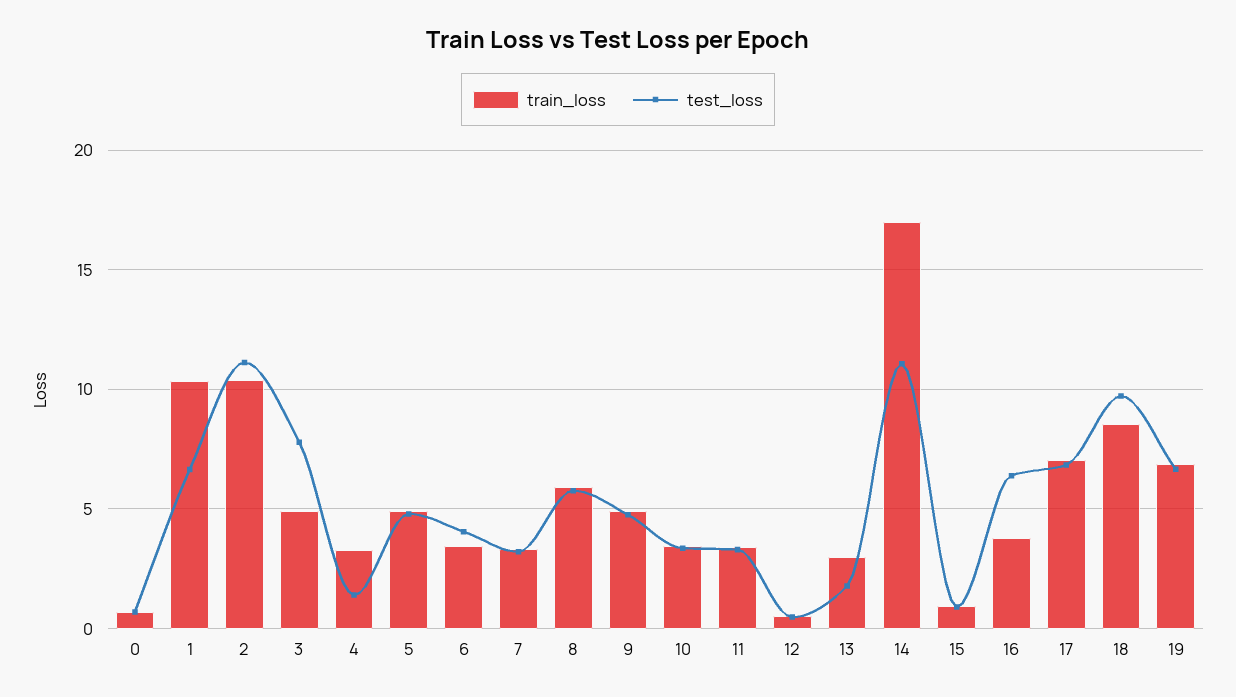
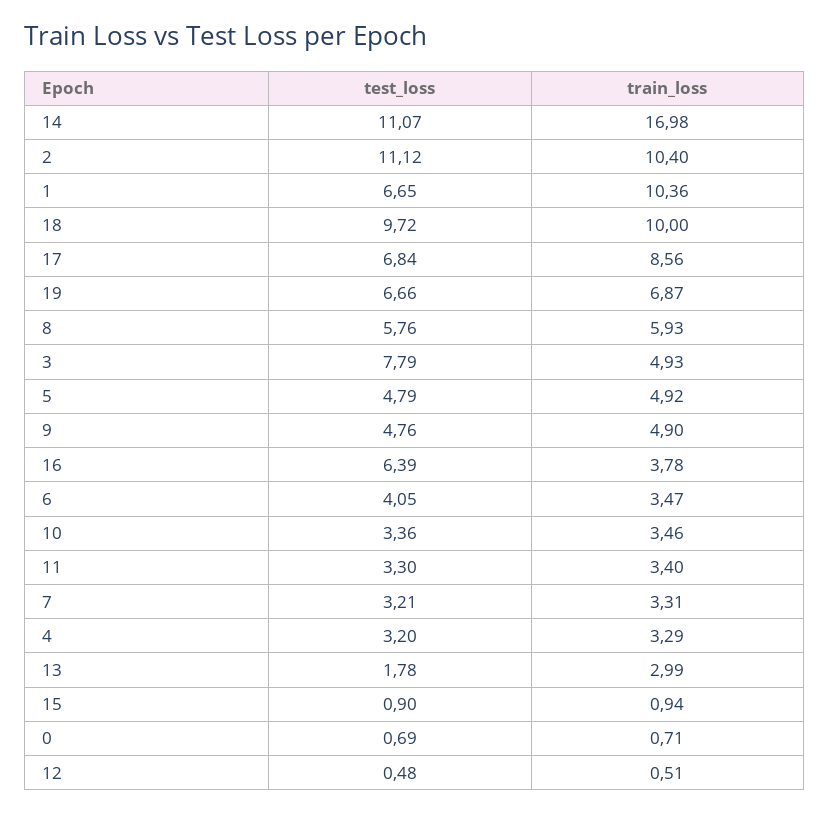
  {
    "train_loss": {
      "0": 0.71,
      "1": 10.36,
      "2": 10.4,
      "3": 4.93,
      "4": 3.29,
      "5": 4.92,
      "6": 3.47,
      "7": 3.31,
      "8": 5.93,
      "9": 4.9,
      "10": 3.46,
      "11": 3.4,
      "12": 0.51,
      "13": 2.99,
      "14": 16.98,
      "15": 0.94,
      "16": 3.78,
-     "17": 7,
+     "17": 8.56,
-     "18": 8.5,
+     "18": 10,
      "19": 6.87
    },
    "test_loss": {
      "0": 0.69,
      "1": 6.65,
      "2": 11.12,
      "3": 7.79,
-     "4": 1.5,
+     "4": 3.2,
      "5": 4.79,
      "6": 4.05,
      "7": 3.21,
      "8": 5.76,
      "9": 4.76,
      "10": 3.36,
      "11": 3.3,
      "12": 0.48,
      "13": 1.78,
      "14": 11.07,
      "15": 0.9,
      "16": 6.39,
      "17": 6.84,
      "18": 9.72,
      "19": 6.66
    }
  }

